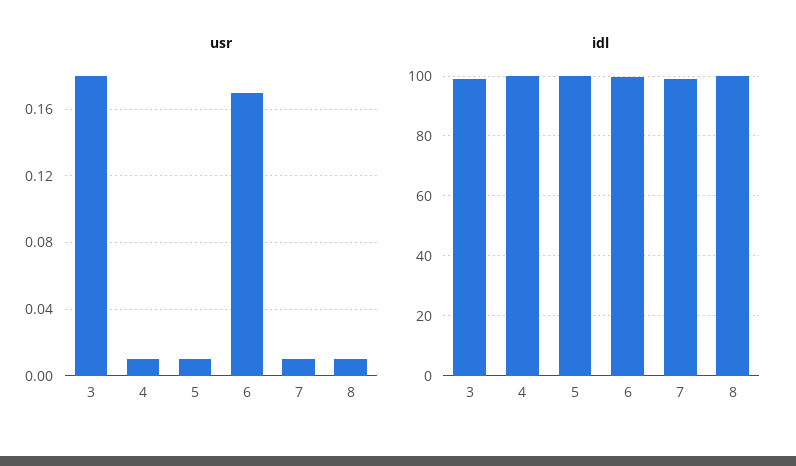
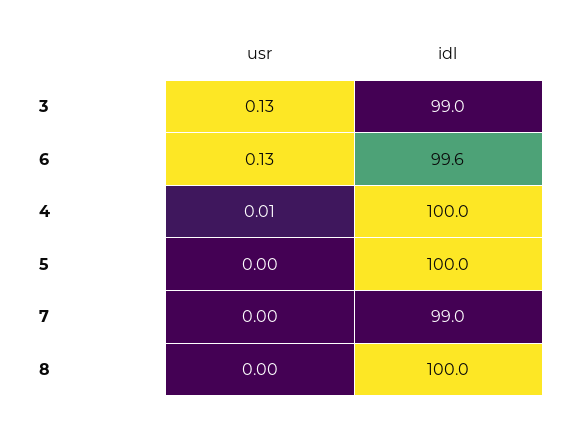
  {
    "usr": {
-     "3": 0.18,
+     "3": 0.13,
      "4": 0.01,
-     "5": 0.01,
+     "5": 0,
-     "6": 0.17,
+     "6": 0.13,
-     "7": 0.01,
+     "7": 0,
-     "8": 0.01
+     "8": 0
    },
    "idl": {
      "3": 99,
      "4": 100,
      "5": 100,
      "6": 99.6,
      "7": 99,
      "8": 100
    }
  }

